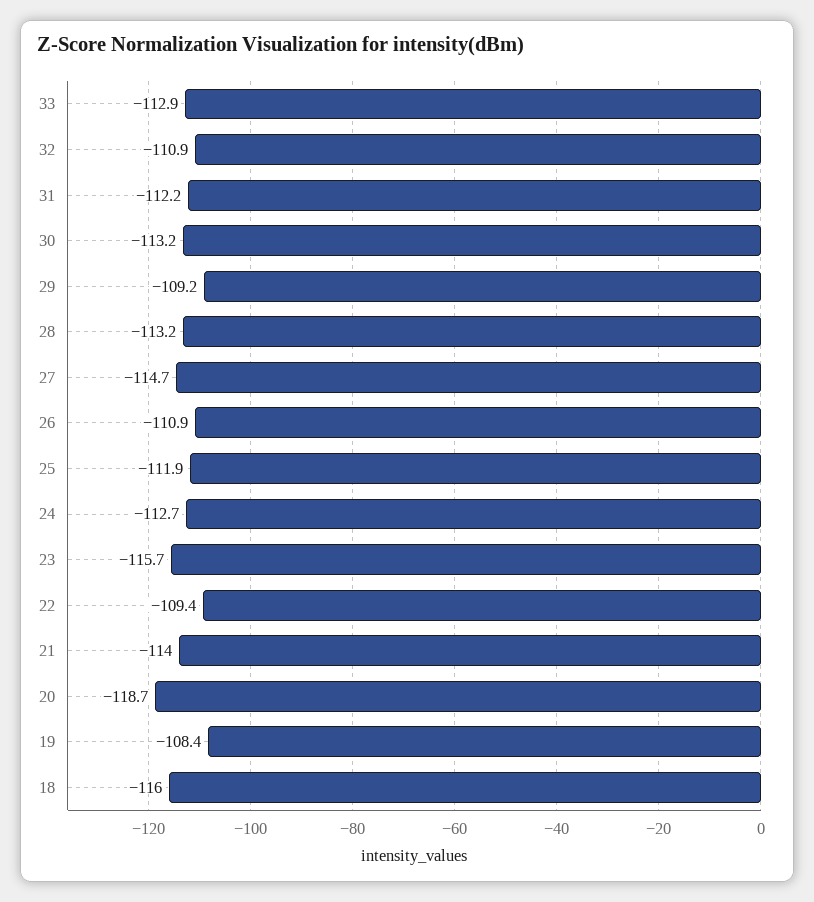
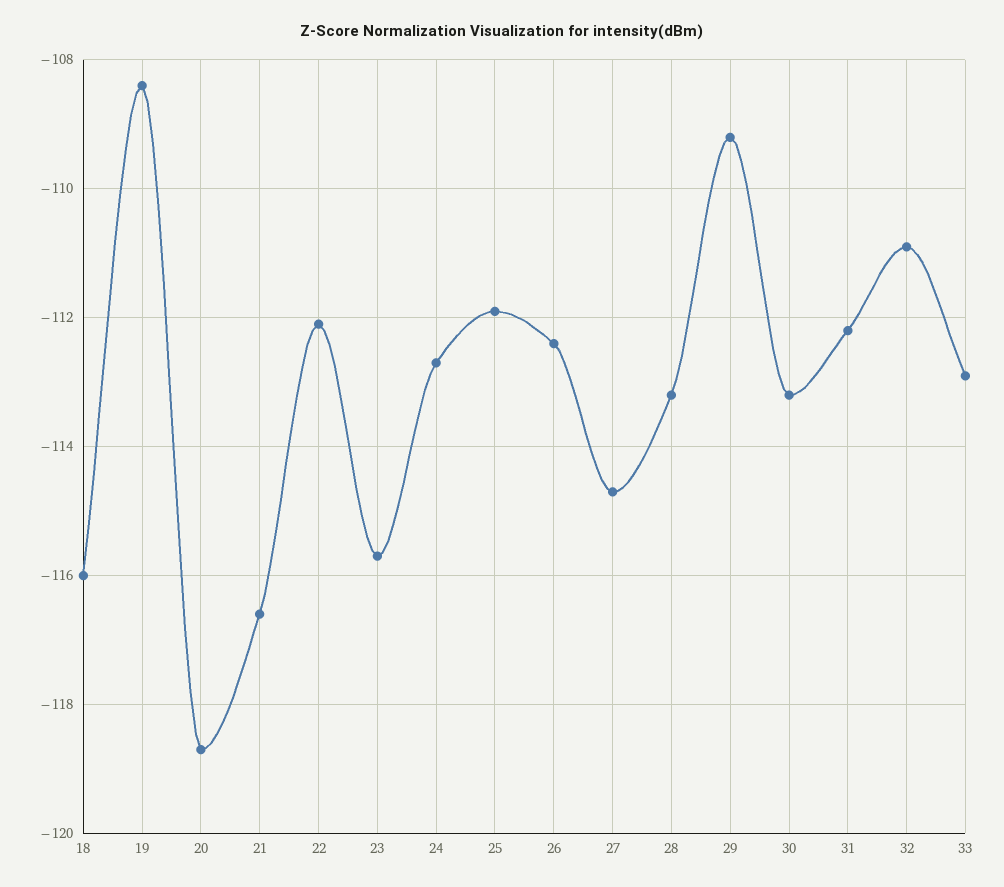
  {
    "33": -112.9,
    "32": -110.9,
    "31": -112.2,
    "30": -113.2,
    "29": -109.2,
    "28": -113.2,
    "27": -114.7,
-   "26": -110.9,
+   "26": -112.5,
    "25": -111.9,
    "24": -112.7,
    "23": -115.7,
-   "22": -109.4,
+   "22": -112,
-   "21": -114,
+   "21": -116.5,
    "20": -118.7,
    "19": -108.4,
    "18": -116
  }

